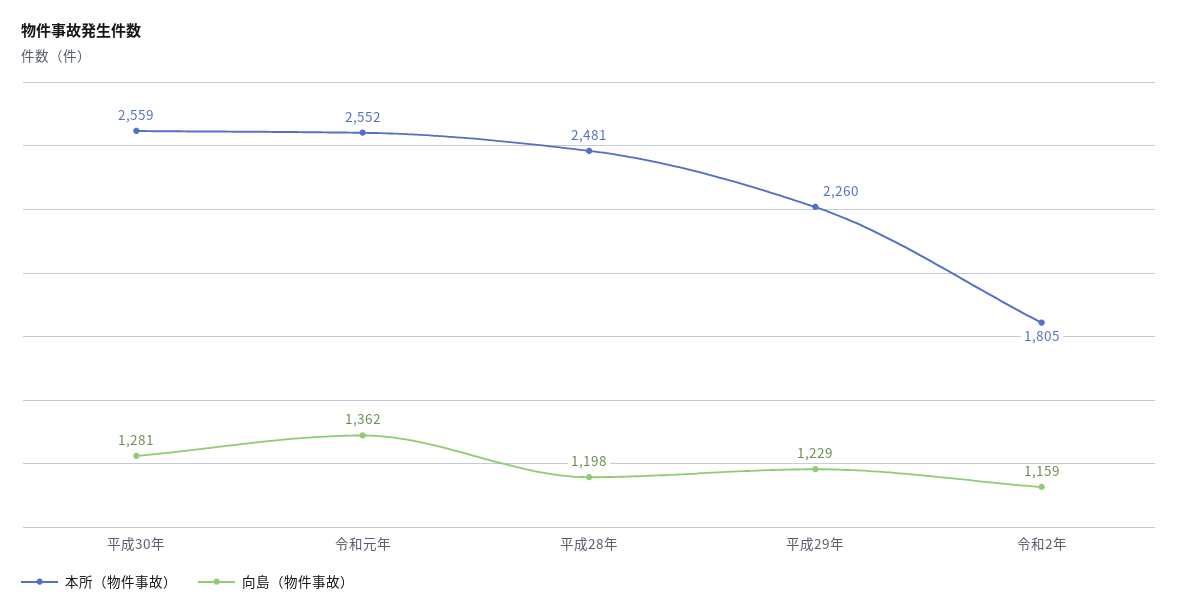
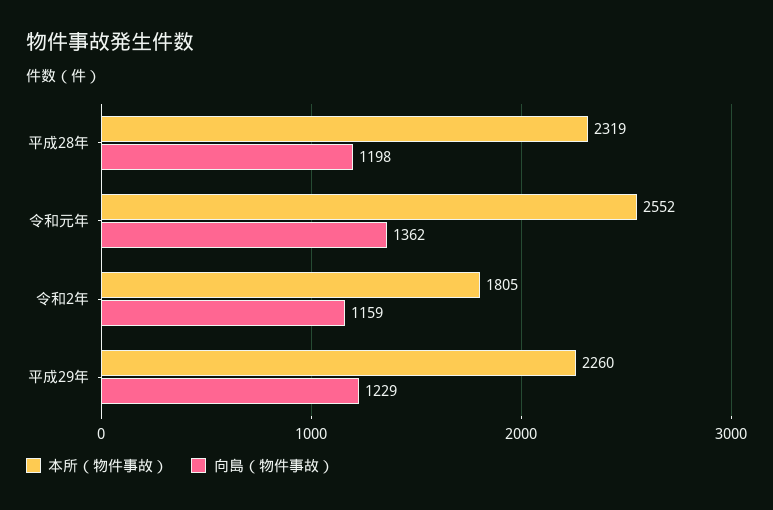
  {
    "本所（物件事故）": {
-     "平成30年": 2559,
      "令和元年": 2552,
-     "平成28年": 2481,
+     "平成28年": 2319,
      "平成29年": 2260,
      "令和2年": 1805
    },
    "向島（物件事故）": {
-     "平成30年": 1281,
      "令和元年": 1362,
      "平成28年": 1198,
      "平成29年": 1229,
      "令和2年": 1159
    }
  }

